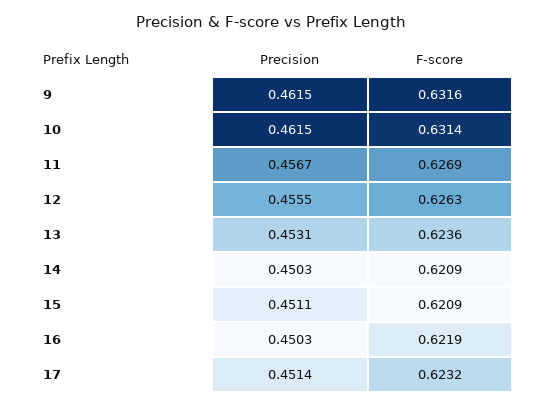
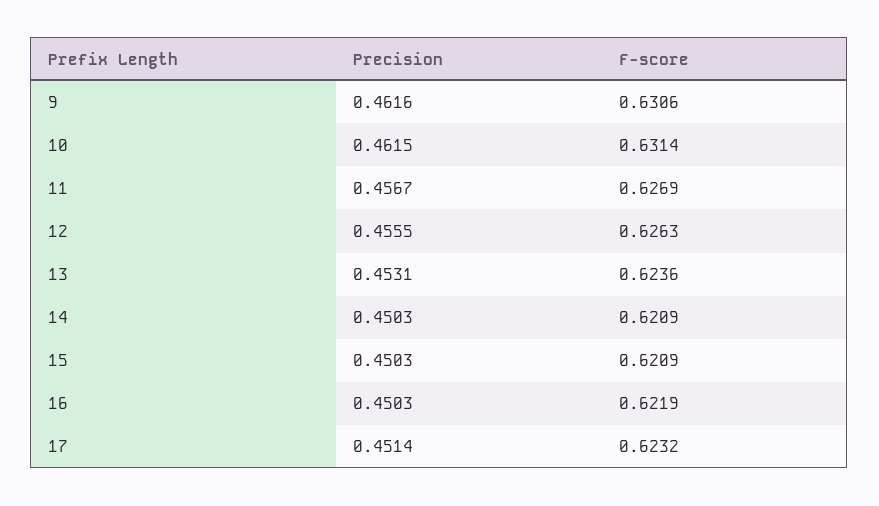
  {
    "Precision": {
-     "9": 0.4615,
+     "9": 0.4616,
      "10": 0.4615,
      "11": 0.4567,
      "12": 0.4555,
      "13": 0.4531,
      "14": 0.4503,
-     "15": 0.4511,
+     "15": 0.4503,
      "16": 0.4503,
      "17": 0.4514
    },
    "F-score": {
-     "9": 0.6316,
+     "9": 0.6306,
      "10": 0.6314,
      "11": 0.6269,
      "12": 0.6263,
      "13": 0.6236,
      "14": 0.6209,
      "15": 0.6209,
      "16": 0.6219,
      "17": 0.6232
    }
  }

